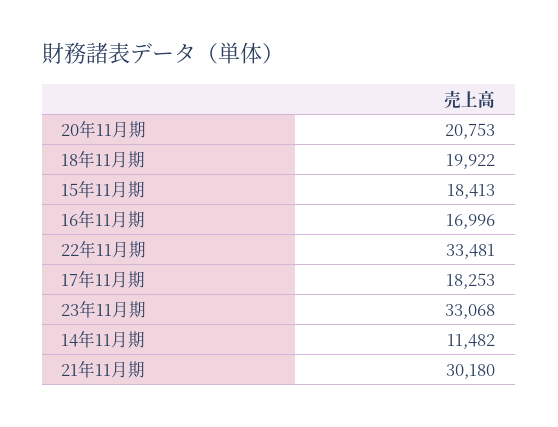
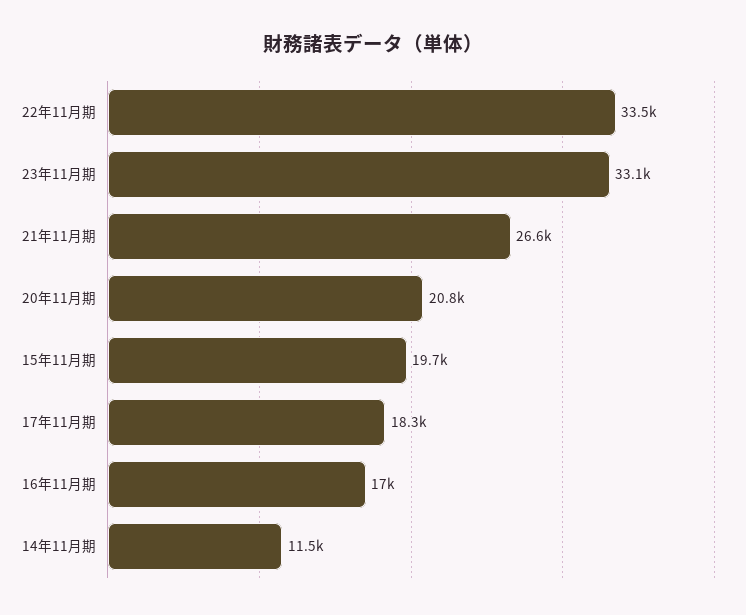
  {
    "20年11月期": 20753,
-   "18年11月期": 19922,
-   "15年11月期": 18413,
+   "15年11月期": 19700,
    "16年11月期": 16996,
    "22年11月期": 33481,
    "17年11月期": 18253,
    "23年11月期": 33068,
    "14年11月期": 11482,
-   "21年11月期": 30180
+   "21年11月期": 26600
  }

